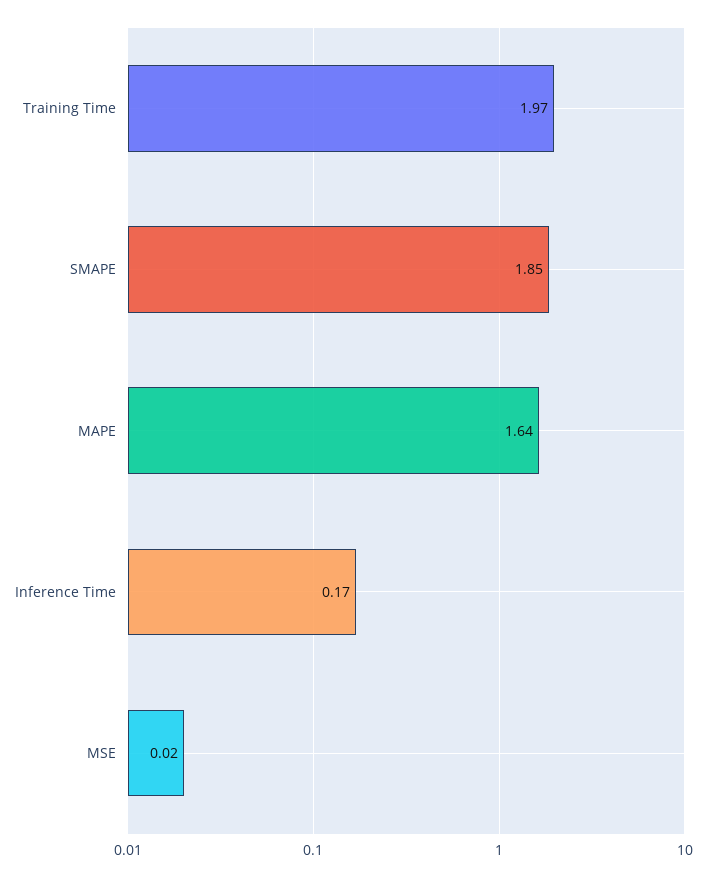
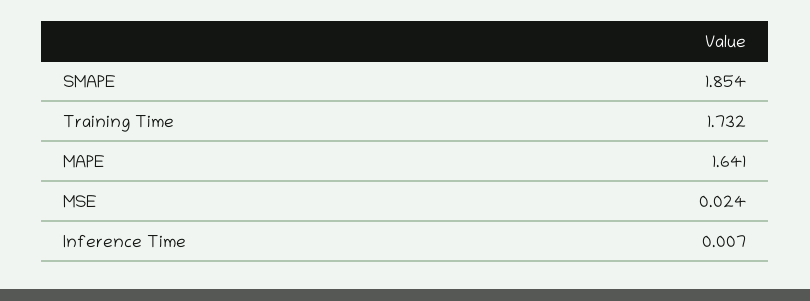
  {
-   "Training Time": 1.97,
+   "Training Time": 1.732,
    "SMAPE": 1.854,
    "MAPE": 1.641,
-   "Inference Time": 0.17,
+   "Inference Time": 0.007,
    "MSE": 0.024
  }

